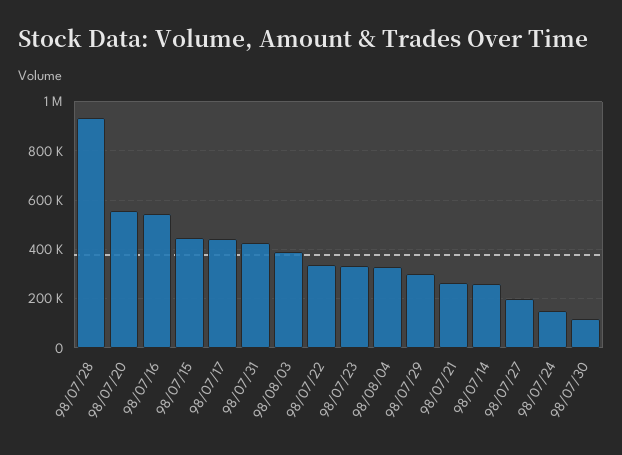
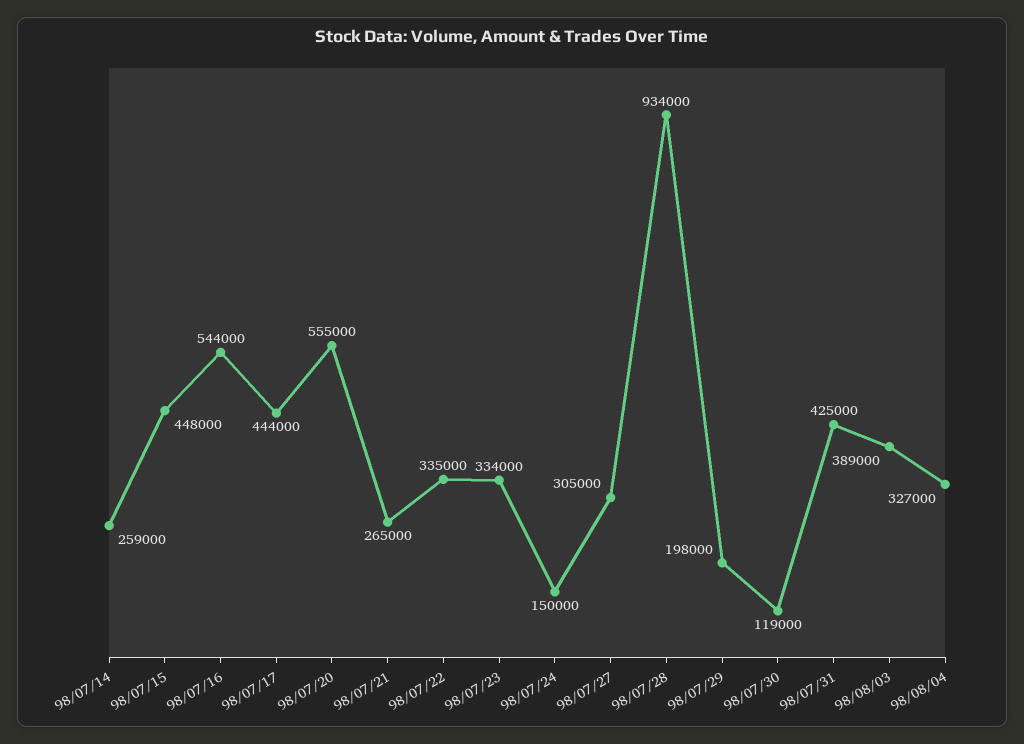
  {
    "98/07/28": 934000,
    "98/07/20": 555000,
    "98/07/16": 544000,
    "98/07/15": 448000,
    "98/07/17": 444000,
    "98/07/31": 425000,
    "98/08/03": 389000,
    "98/07/22": 335000,
    "98/07/23": 334000,
    "98/08/04": 327000,
-   "98/07/29": 300000,
+   "98/07/29": 198000,
    "98/07/21": 265000,
    "98/07/14": 259000,
-   "98/07/27": 200000,
+   "98/07/27": 305000,
    "98/07/24": 150000,
    "98/07/30": 119000
  }

